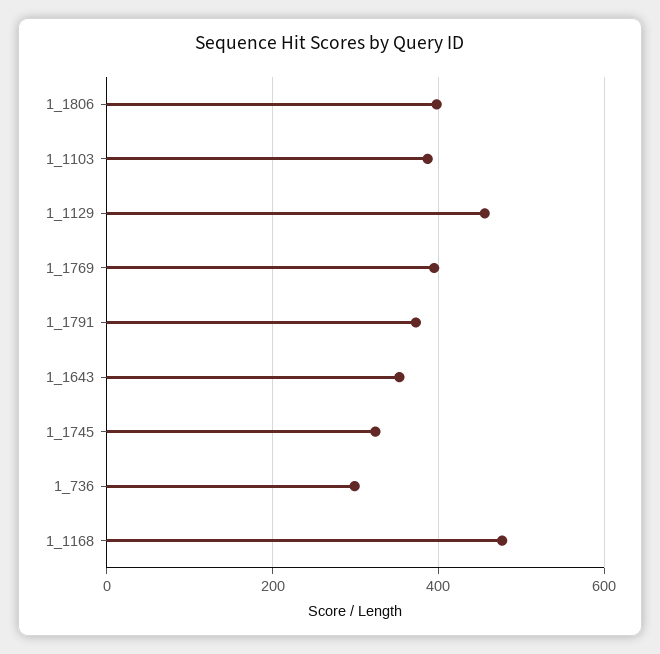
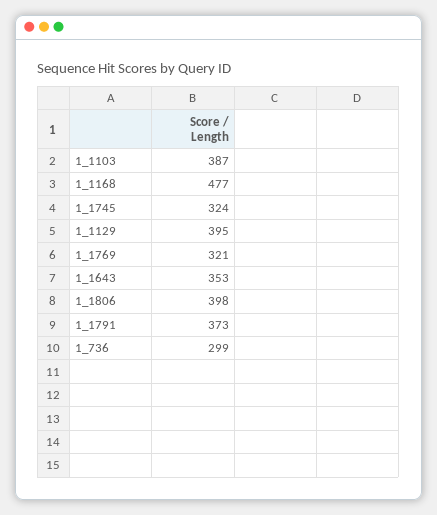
  {
    "1_1806": 398,
    "1_1103": 387,
-   "1_1129": 460,
+   "1_1129": 395,
-   "1_1769": 400,
+   "1_1769": 321,
    "1_1791": 373,
    "1_1643": 353,
    "1_1745": 324,
    "1_736": 299,
    "1_1168": 477
  }

